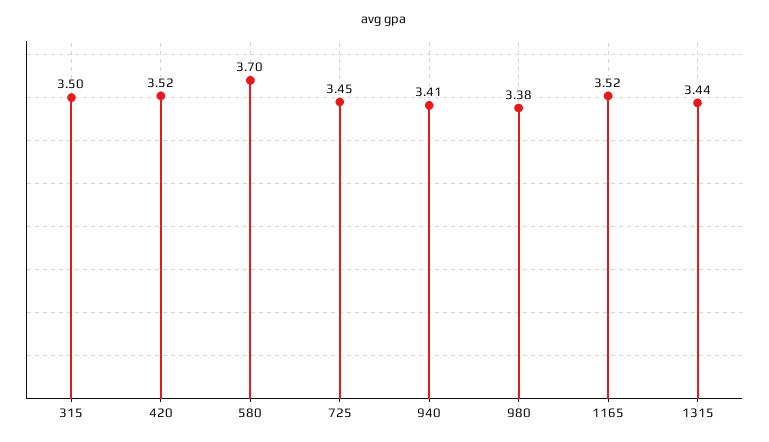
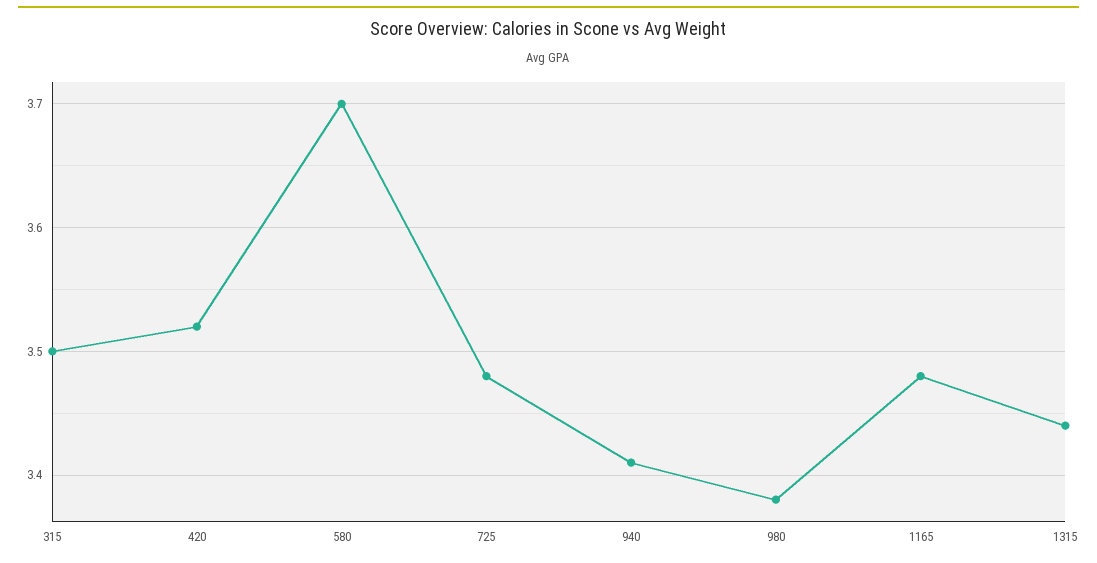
  {
    "315": 3.5,
    "420": 3.52,
    "580": 3.7,
-   "725": 3.45,
+   "725": 3.48,
    "940": 3.41,
    "980": 3.38,
-   "1165": 3.52,
+   "1165": 3.48,
    "1315": 3.44
  }

